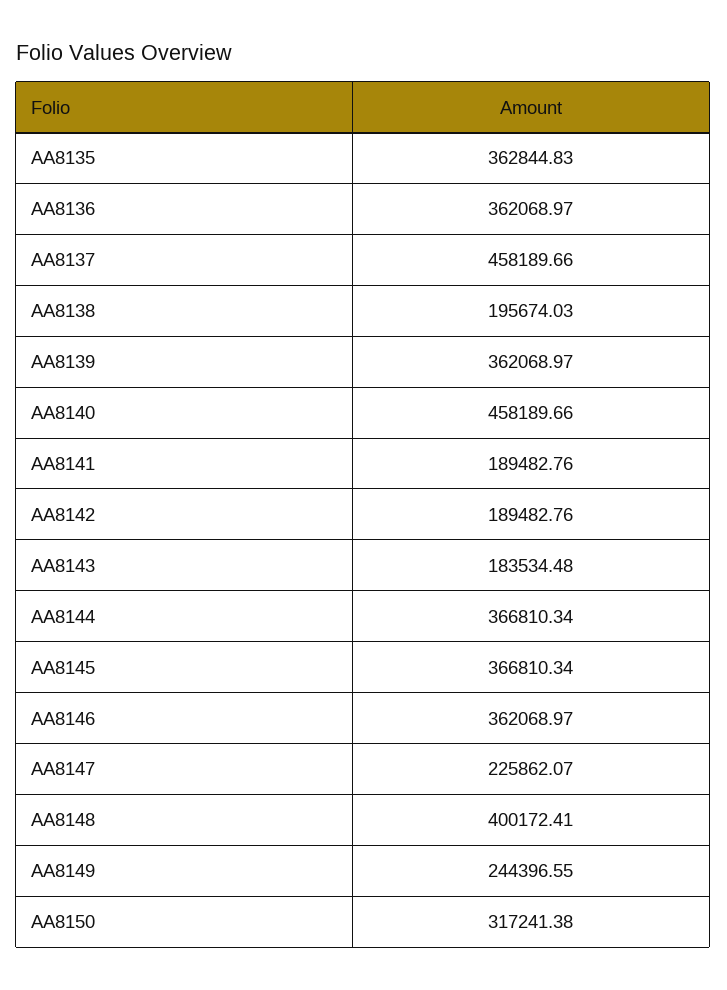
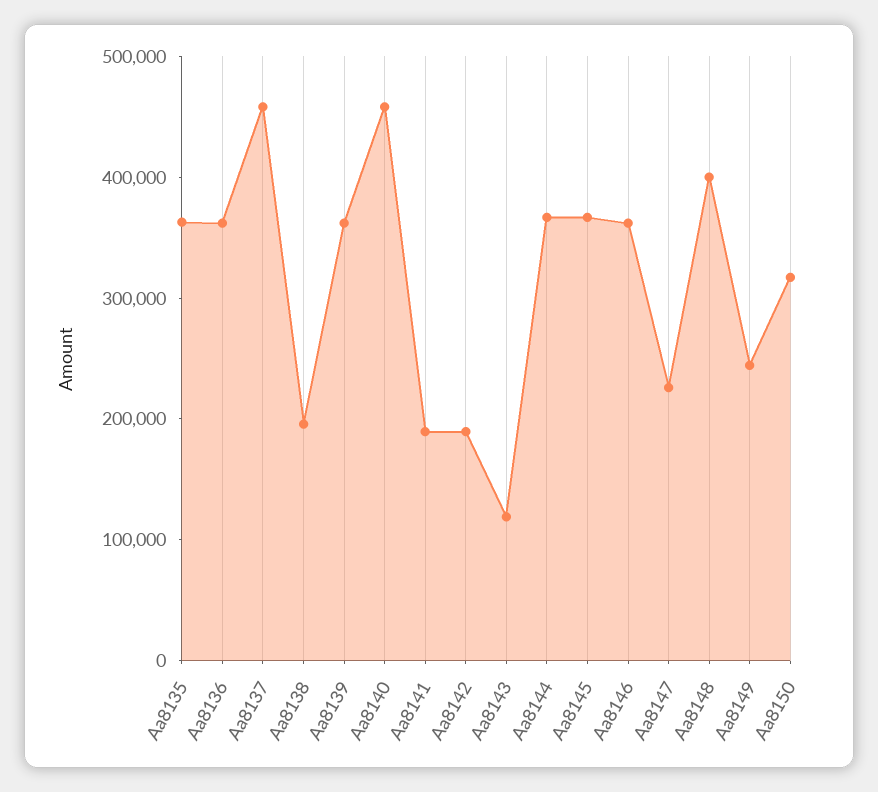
  {
    "AA8135": 362844.83,
    "AA8136": 362068.97,
    "AA8137": 458189.66,
    "AA8138": 195674.03,
    "AA8139": 362068.97,
    "AA8140": 458189.66,
    "AA8141": 189482.76,
    "AA8142": 189482.76,
-   "AA8143": 183534.48,
+   "AA8143": 120000,
    "AA8144": 366810.34,
    "AA8145": 366810.34,
    "AA8146": 362068.97,
    "AA8147": 225862.07,
    "AA8148": 400172.41,
    "AA8149": 244396.55,
    "AA8150": 317241.38
  }

